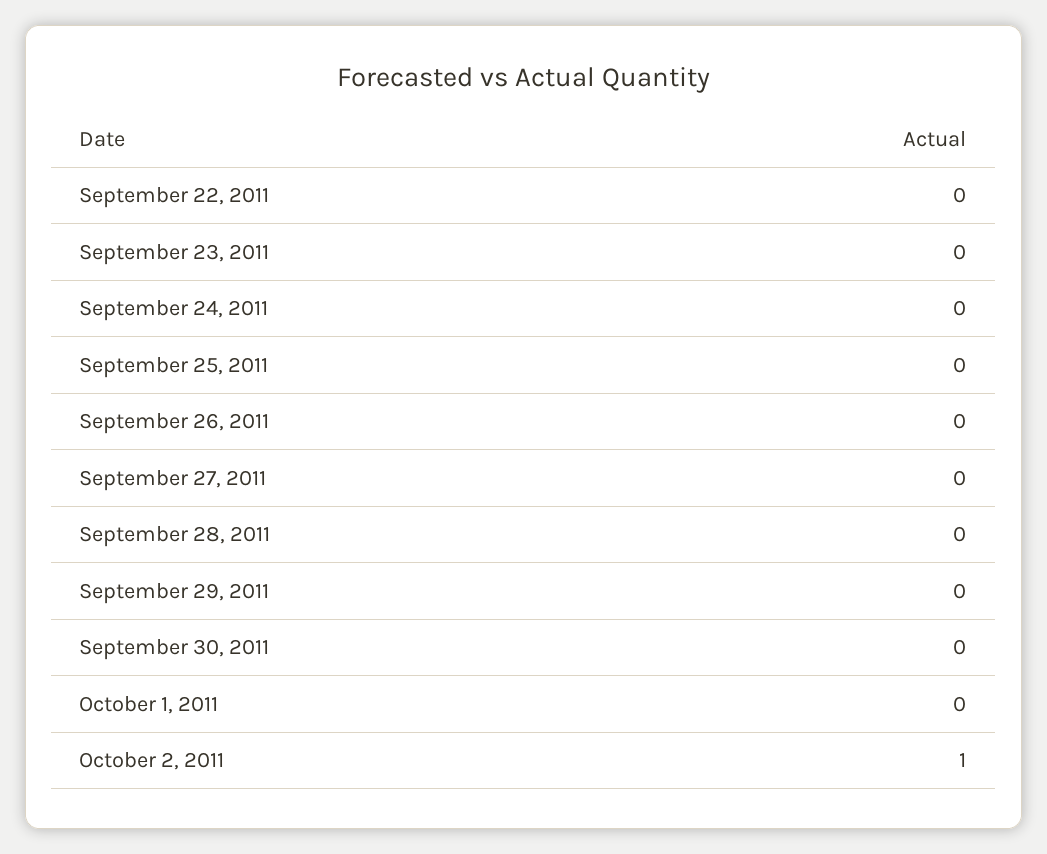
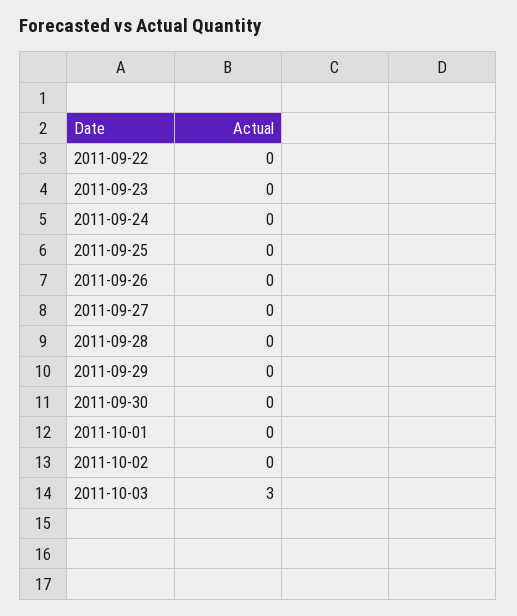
  {
    "September 22, 2011": 0,
    "September 23, 2011": 0,
    "September 24, 2011": 0,
    "September 25, 2011": 0,
    "September 26, 2011": 0,
    "September 27, 2011": 0,
    "September 28, 2011": 0,
    "September 29, 2011": 0,
    "September 30, 2011": 0,
    "October 1, 2011": 0,
-   "October 2, 2011": 1
+   "October 2, 2011": 0,
+   "2011-10-03": 3
  }

